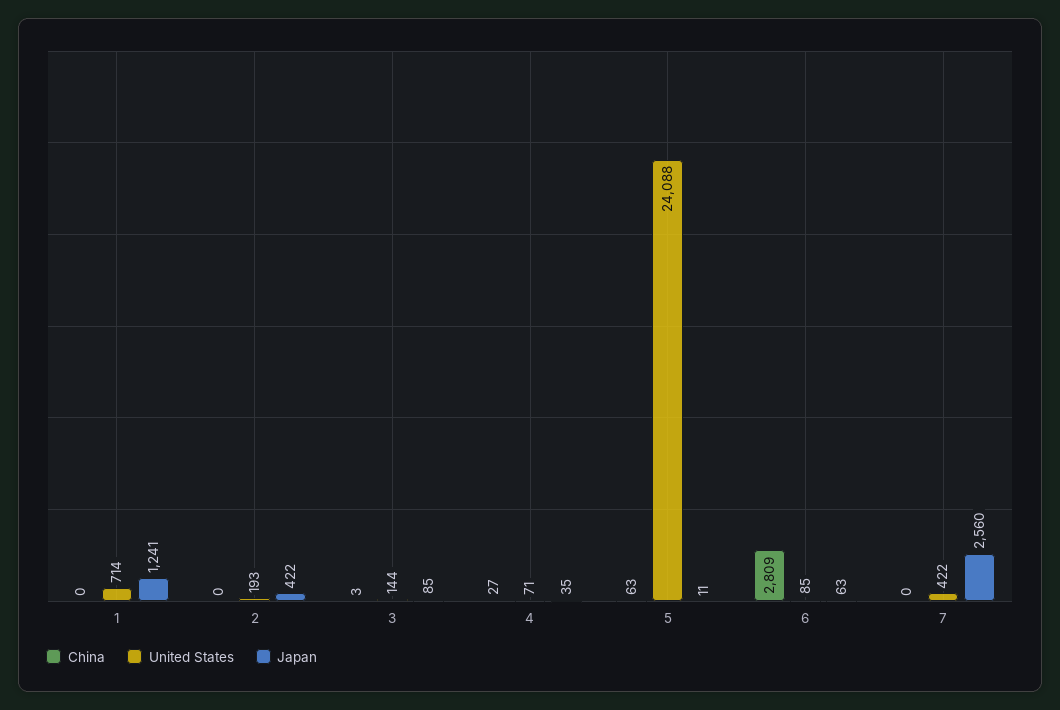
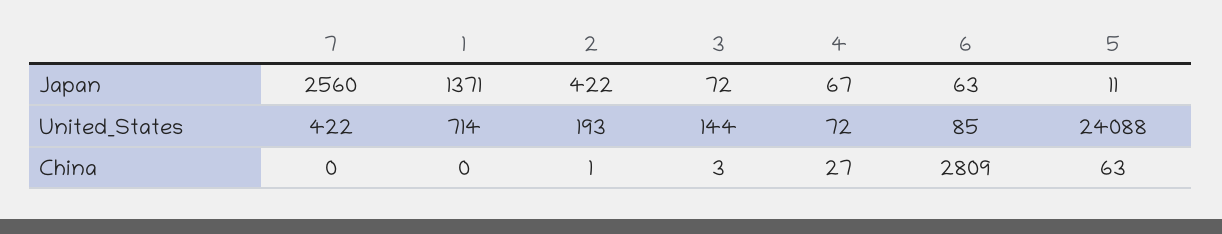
  {
    "China": {
      "1": 0,
-     "2": 0,
+     "2": 1,
      "3": 3,
      "4": 27,
      "5": 63,
      "6": 2809,
      "7": 0
    },
    "United States": {
      "1": 714,
      "2": 193,
      "3": 144,
-     "4": 71,
+     "4": 72,
      "5": 24088,
      "6": 85,
      "7": 422
    },
    "Japan": {
-     "1": 1241,
+     "1": 1371,
      "2": 422,
-     "3": 85,
+     "3": 72,
-     "4": 35,
+     "4": 67,
      "5": 11,
      "6": 63,
      "7": 2560
    }
  }

